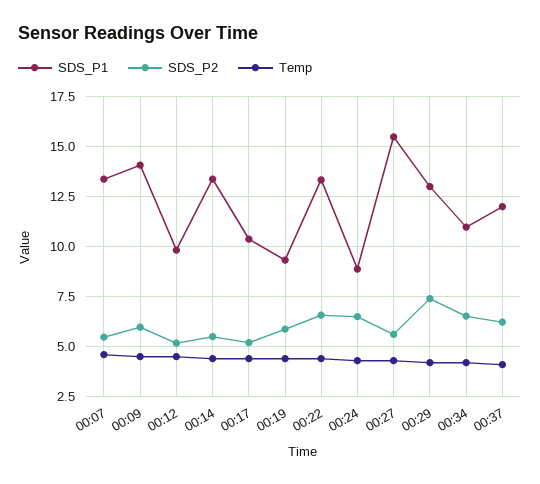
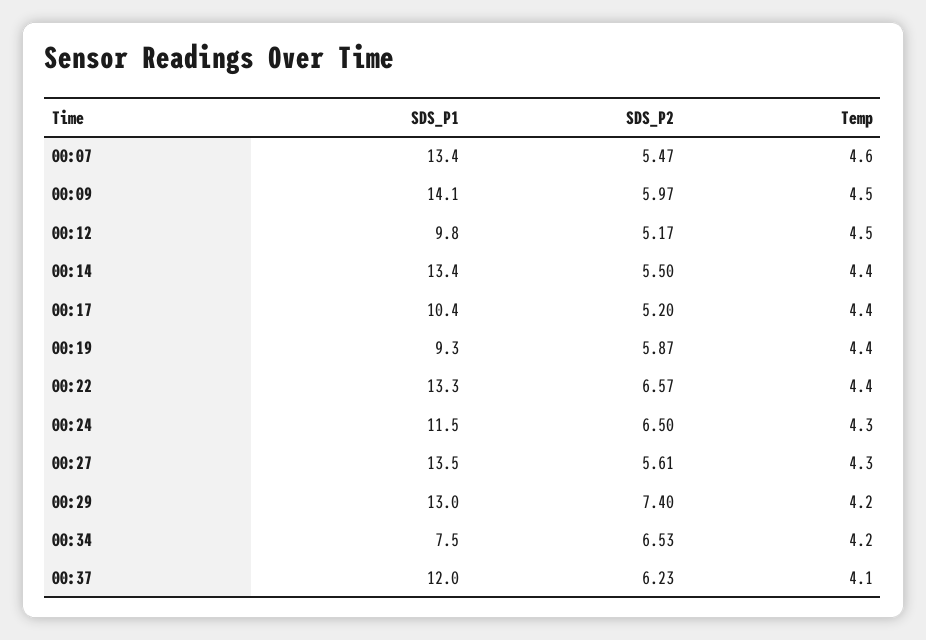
  {
    "SDS_P1": {
      "00:07": 13.4,
      "00:09": 14.1,
      "00:12": 9.8,
      "00:14": 13.4,
      "00:17": 10.4,
      "00:19": 9.3,
      "00:22": 13.3,
-     "00:24": 9,
+     "00:24": 11.5,
-     "00:27": 15.5,
+     "00:27": 13.5,
      "00:29": 13,
-     "00:34": 11,
+     "00:34": 7.5,
      "00:37": 12
    },
    "SDS_P2": {
      "00:07": 5.47,
      "00:09": 5.97,
      "00:12": 5.17,
      "00:14": 5.5,
      "00:17": 5.2,
      "00:19": 5.87,
      "00:22": 6.57,
      "00:24": 6.5,
      "00:27": 5.61,
      "00:29": 7.4,
      "00:34": 6.53,
      "00:37": 6.23
    },
    "Temp": {
      "00:07": 4.6,
      "00:09": 4.5,
      "00:12": 4.5,
      "00:14": 4.4,
      "00:17": 4.4,
      "00:19": 4.4,
      "00:22": 4.4,
      "00:24": 4.3,
      "00:27": 4.3,
      "00:29": 4.2,
      "00:34": 4.2,
      "00:37": 4.1
    }
  }

